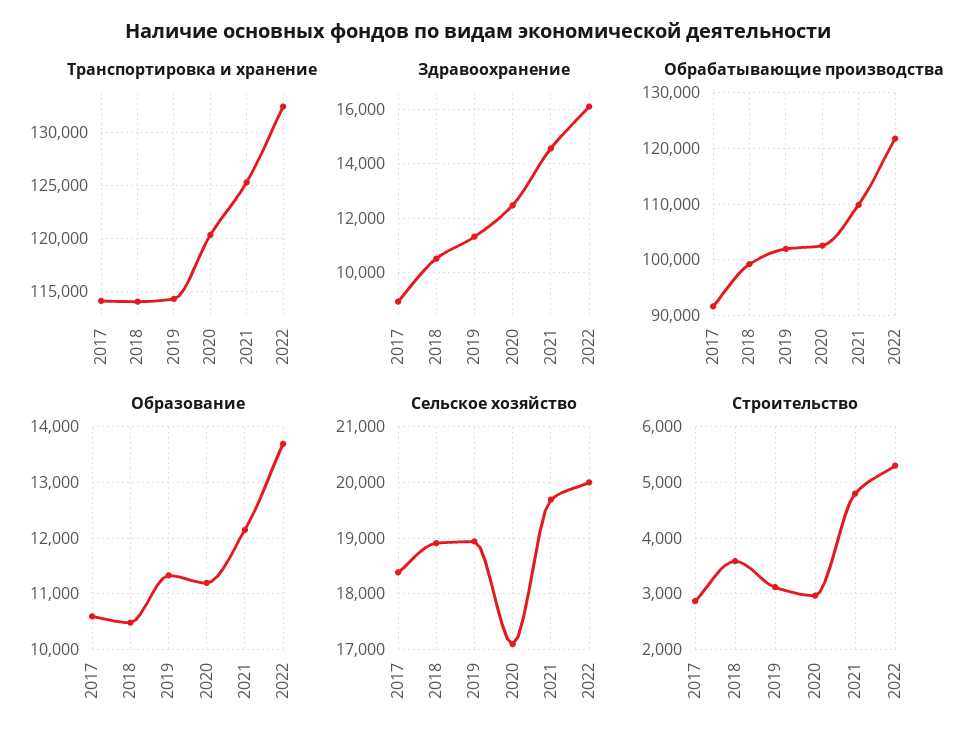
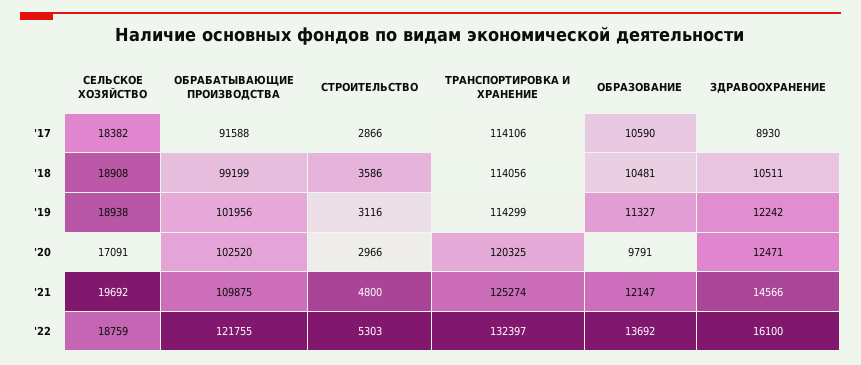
  {
    "Транспортировка и хранение": {
      "2017": 114106,
      "2018": 114056,
      "2019": 114299,
      "2020": 120325,
      "2021": 125274,
      "2022": 132397
    },
    "Здравоохранение": {
      "2017": 8930,
      "2018": 10511,
-     "2019": 11250,
+     "2019": 12242,
      "2020": 12471,
      "2021": 14566,
      "2022": 16100
    },
    "Обрабатывающие производства": {
      "2017": 91588,
      "2018": 99199,
      "2019": 101956,
      "2020": 102520,
      "2021": 109875,
      "2022": 121755
    },
    "Образование": {
      "2017": 10590,
      "2018": 10481,
      "2019": 11327,
-     "2020": 11200,
+     "2020": 9791,
      "2021": 12147,
      "2022": 13692
    },
    "Сельское хозяйство": {
      "2017": 18382,
      "2018": 18908,
      "2019": 18938,
      "2020": 17091,
      "2021": 19692,
-     "2022": 20000
+     "2022": 18759
    },
    "Строительство": {
      "2017": 2866,
      "2018": 3586,
      "2019": 3116,
      "2020": 2966,
      "2021": 4800,
      "2022": 5303
    }
  }

